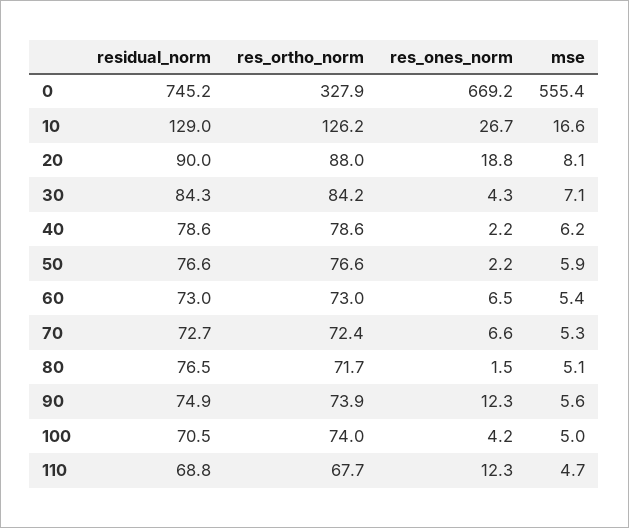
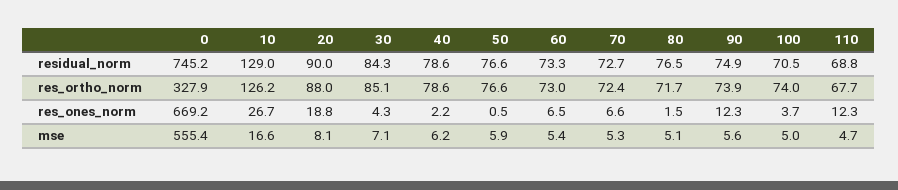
  {
    "residual_norm": {
      "0": 745.2,
      "10": 129,
      "20": 90,
      "30": 84.3,
      "40": 78.6,
      "50": 76.6,
-     "60": 73,
+     "60": 73.3,
      "70": 72.7,
      "80": 76.5,
      "90": 74.9,
      "100": 70.5,
      "110": 68.8
    },
    "res_ortho_norm": {
      "0": 327.9,
      "10": 126.2,
      "20": 88,
-     "30": 84.2,
+     "30": 85.1,
      "40": 78.6,
      "50": 76.6,
      "60": 73,
      "70": 72.4,
      "80": 71.7,
      "90": 73.9,
      "100": 74,
      "110": 67.7
    },
    "res_ones_norm": {
      "0": 669.2,
      "10": 26.7,
      "20": 18.8,
      "30": 4.3,
      "40": 2.2,
-     "50": 2.2,
+     "50": 0.5,
      "60": 6.5,
      "70": 6.6,
      "80": 1.5,
      "90": 12.3,
-     "100": 4.2,
+     "100": 3.7,
      "110": 12.3
    },
    "mse": {
      "0": 555.4,
      "10": 16.6,
      "20": 8.1,
      "30": 7.1,
      "40": 6.2,
      "50": 5.9,
      "60": 5.4,
      "70": 5.3,
      "80": 5.1,
      "90": 5.6,
      "100": 5,
      "110": 4.7
    }
  }

